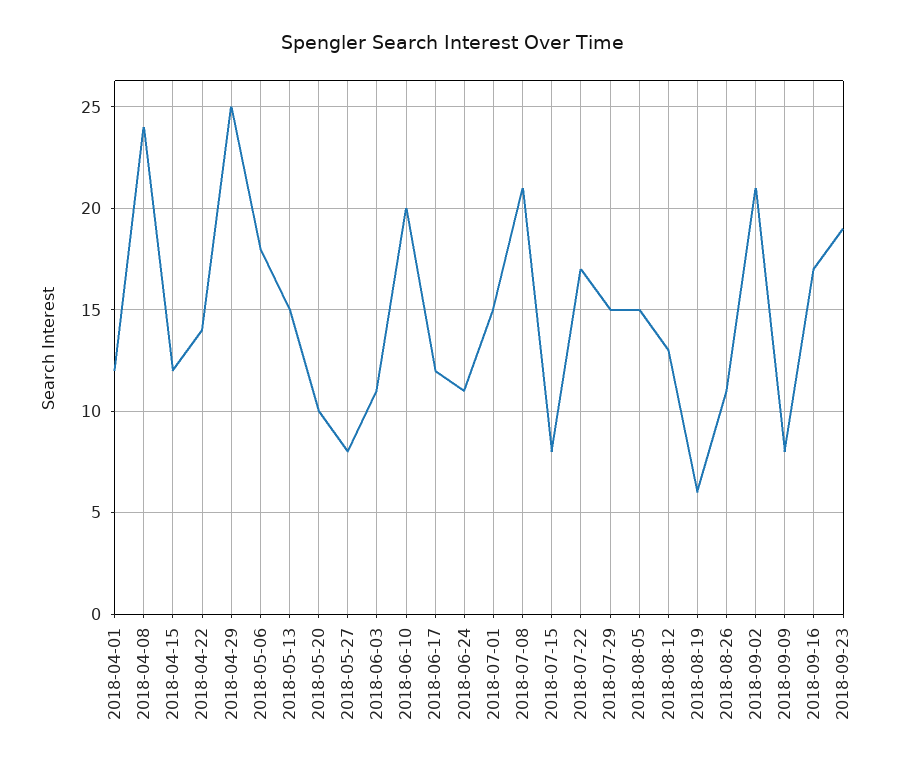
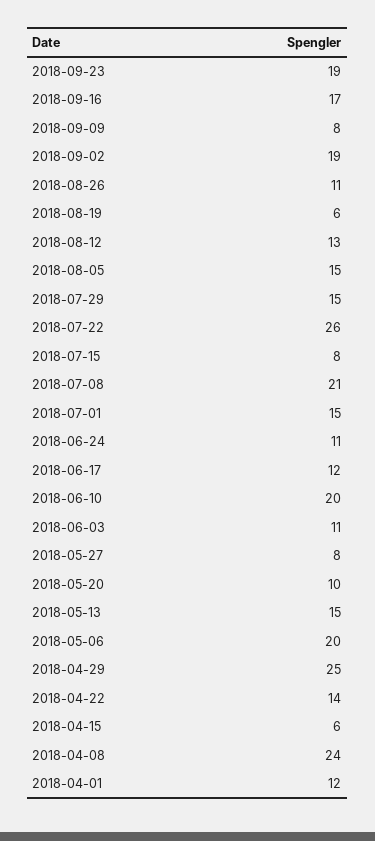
  {
    "2018-04-01": 12,
    "2018-04-08": 24,
-   "2018-04-15": 12,
+   "2018-04-15": 6,
    "2018-04-22": 14,
    "2018-04-29": 25,
-   "2018-05-06": 18,
+   "2018-05-06": 20,
    "2018-05-13": 15,
    "2018-05-20": 10,
    "2018-05-27": 8,
    "2018-06-03": 11,
    "2018-06-10": 20,
    "2018-06-17": 12,
    "2018-06-24": 11,
    "2018-07-01": 15,
    "2018-07-08": 21,
    "2018-07-15": 8,
-   "2018-07-22": 17,
+   "2018-07-22": 26,
    "2018-07-29": 15,
    "2018-08-05": 15,
    "2018-08-12": 13,
    "2018-08-19": 6,
    "2018-08-26": 11,
-   "2018-09-02": 21,
+   "2018-09-02": 19,
    "2018-09-09": 8,
    "2018-09-16": 17,
    "2018-09-23": 19
  }

